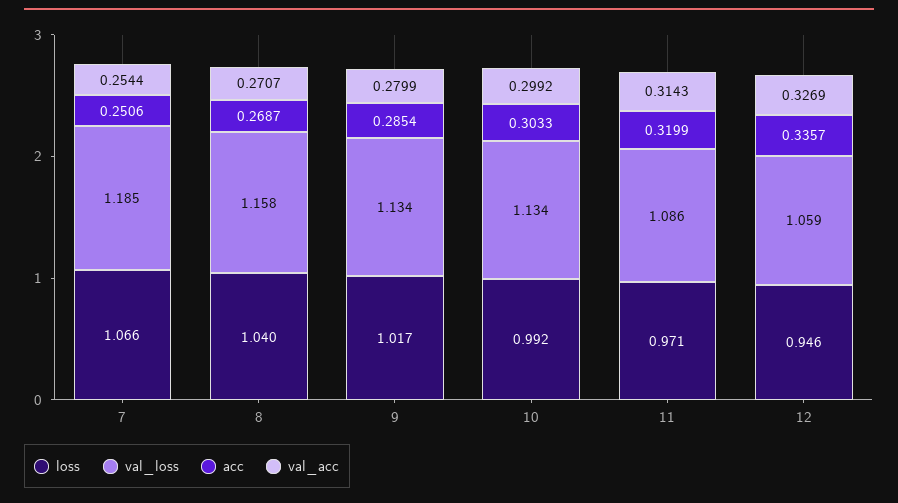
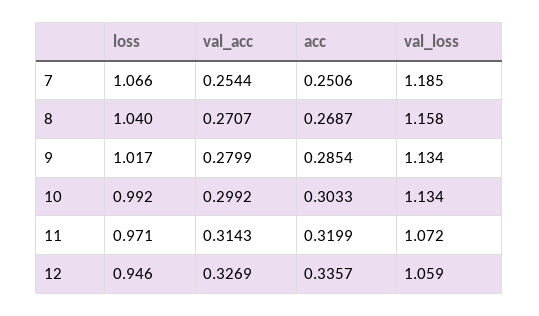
  {
    "loss": {
      "7": 1.066,
      "8": 1.04,
      "9": 1.017,
      "10": 0.992,
      "11": 0.971,
      "12": 0.946
    },
    "val_loss": {
      "7": 1.185,
      "8": 1.158,
      "9": 1.134,
      "10": 1.134,
-     "11": 1.086,
+     "11": 1.072,
      "12": 1.059
    },
    "acc": {
      "7": 0.2506,
      "8": 0.2687,
      "9": 0.2854,
      "10": 0.3033,
      "11": 0.3199,
      "12": 0.3357
    },
    "val_acc": {
      "7": 0.2544,
      "8": 0.2707,
      "9": 0.2799,
      "10": 0.2992,
      "11": 0.3143,
      "12": 0.3269
    }
  }

